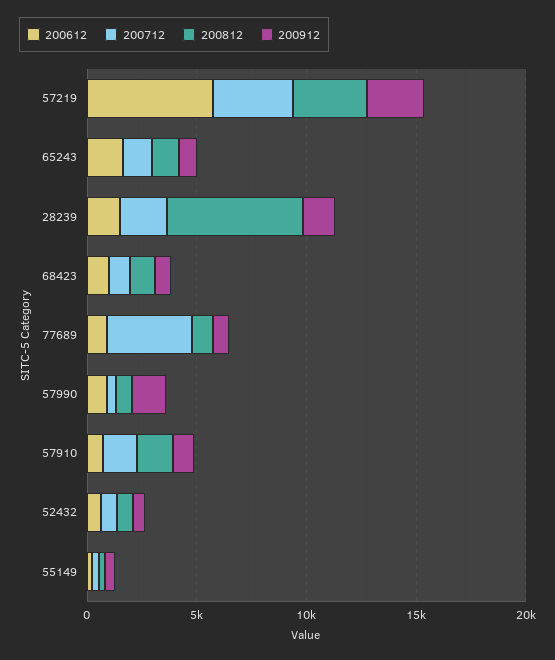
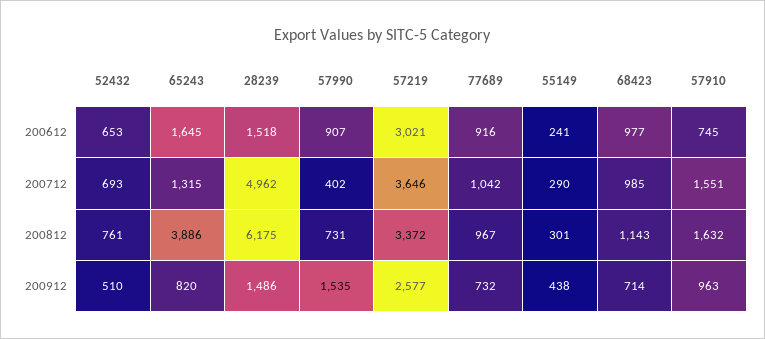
  {
    "200612": {
-     "57219": 6000,
+     "57219": 3021,
      "65243": 1645,
      "28239": 1518,
      "68423": 977,
      "77689": 916,
      "57990": 907,
      "57910": 745,
      "52432": 653,
      "55149": 241
    },
    "200712": {
      "57219": 3646,
      "65243": 1315,
-     "28239": 2000,
+     "28239": 4962,
      "68423": 985,
-     "77689": 4000,
+     "77689": 1042,
      "57990": 402,
      "57910": 1551,
      "52432": 693,
      "55149": 290
    },
    "200812": {
      "57219": 3372,
-     "65243": 1000,
+     "65243": 3886,
      "28239": 6175,
      "68423": 1143,
      "77689": 967,
      "57990": 731,
      "57910": 1632,
      "52432": 761,
      "55149": 301
    },
    "200912": {
      "57219": 2577,
      "65243": 820,
      "28239": 1486,
      "68423": 714,
      "77689": 732,
      "57990": 1535,
      "57910": 963,
      "52432": 510,
      "55149": 438
    }
  }

